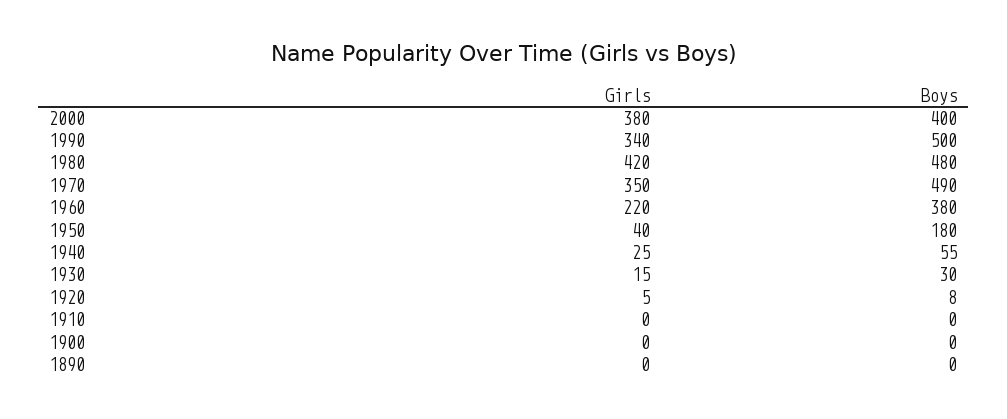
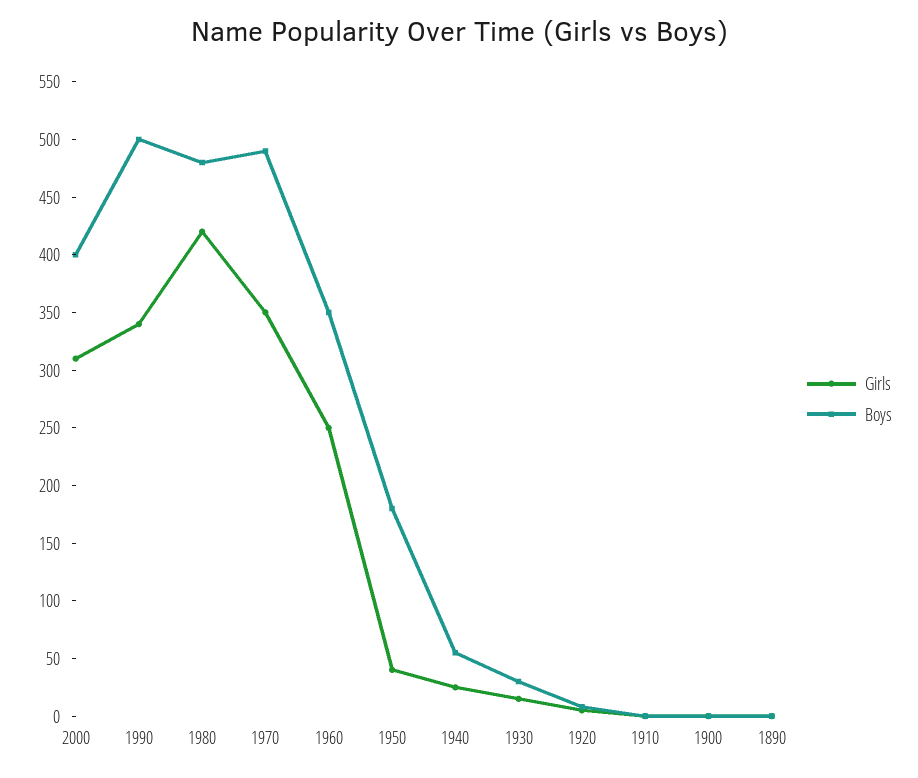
  {
    "Girls": {
-     "2000": 380,
+     "2000": 310,
      "1990": 340,
      "1980": 420,
      "1970": 350,
-     "1960": 220,
+     "1960": 250,
      "1950": 40,
      "1940": 25,
      "1930": 15,
      "1920": 5,
      "1910": 0,
      "1900": 0,
      "1890": 0
    },
    "Boys": {
      "2000": 400,
      "1990": 500,
      "1980": 480,
      "1970": 490,
-     "1960": 380,
+     "1960": 350,
      "1950": 180,
      "1940": 55,
      "1930": 30,
      "1920": 8,
      "1910": 0,
      "1900": 0,
      "1890": 0
    }
  }

